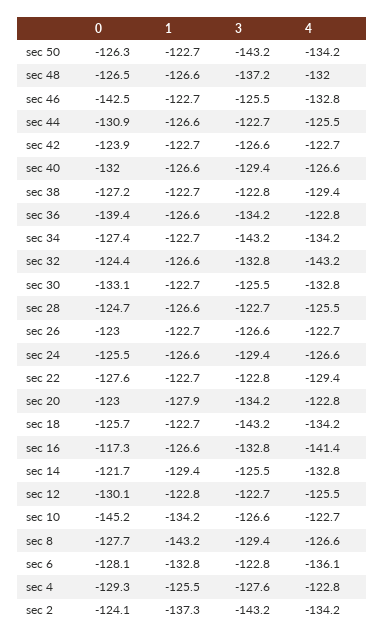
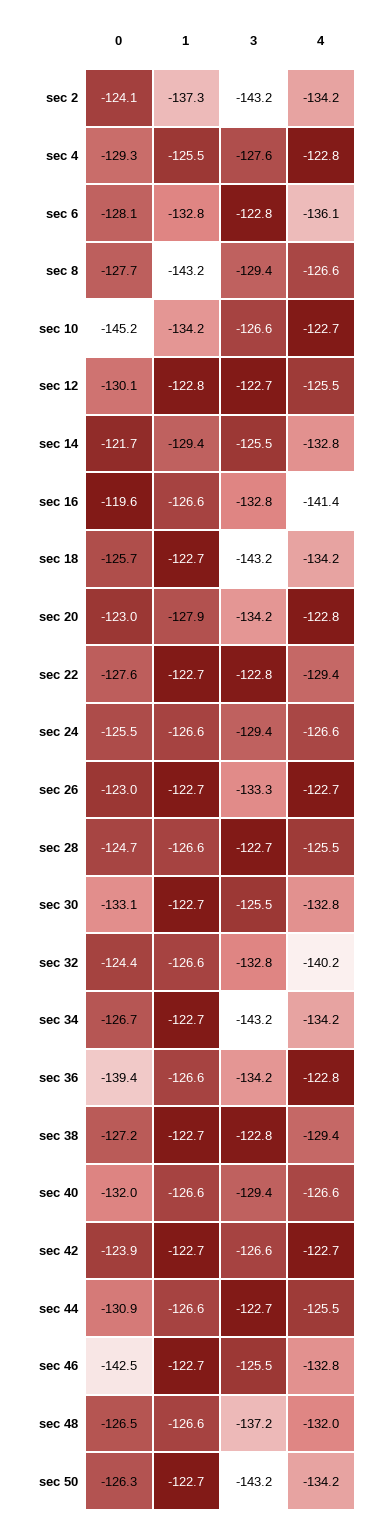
  {
    "0": {
      "sec 50": -126.3,
      "sec 48": -126.5,
      "sec 46": -142.5,
      "sec 44": -130.9,
      "sec 42": -123.9,
      "sec 40": -132,
      "sec 38": -127.2,
      "sec 36": -139.4,
-     "sec 34": -127.4,
+     "sec 34": -126.7,
      "sec 32": -124.4,
      "sec 30": -133.1,
      "sec 28": -124.7,
      "sec 26": -123,
      "sec 24": -125.5,
      "sec 22": -127.6,
      "sec 20": -123,
      "sec 18": -125.7,
-     "sec 16": -117.3,
+     "sec 16": -119.6,
      "sec 14": -121.7,
      "sec 12": -130.1,
      "sec 10": -145.2,
      "sec 8": -127.7,
      "sec 6": -128.1,
      "sec 4": -129.3,
      "sec 2": -124.1
    },
    "1": {
      "sec 50": -122.7,
      "sec 48": -126.6,
      "sec 46": -122.7,
      "sec 44": -126.6,
      "sec 42": -122.7,
      "sec 40": -126.6,
      "sec 38": -122.7,
      "sec 36": -126.6,
      "sec 34": -122.7,
      "sec 32": -126.6,
      "sec 30": -122.7,
      "sec 28": -126.6,
      "sec 26": -122.7,
      "sec 24": -126.6,
      "sec 22": -122.7,
      "sec 20": -127.9,
      "sec 18": -122.7,
      "sec 16": -126.6,
      "sec 14": -129.4,
      "sec 12": -122.8,
      "sec 10": -134.2,
      "sec 8": -143.2,
      "sec 6": -132.8,
      "sec 4": -125.5,
      "sec 2": -137.3
    },
    "3": {
      "sec 50": -143.2,
      "sec 48": -137.2,
      "sec 46": -125.5,
      "sec 44": -122.7,
      "sec 42": -126.6,
      "sec 40": -129.4,
      "sec 38": -122.8,
      "sec 36": -134.2,
      "sec 34": -143.2,
      "sec 32": -132.8,
      "sec 30": -125.5,
      "sec 28": -122.7,
-     "sec 26": -126.6,
+     "sec 26": -133.3,
      "sec 24": -129.4,
      "sec 22": -122.8,
      "sec 20": -134.2,
      "sec 18": -143.2,
      "sec 16": -132.8,
      "sec 14": -125.5,
      "sec 12": -122.7,
      "sec 10": -126.6,
      "sec 8": -129.4,
      "sec 6": -122.8,
      "sec 4": -127.6,
      "sec 2": -143.2
    },
    "4": {
      "sec 50": -134.2,
      "sec 48": -132,
      "sec 46": -132.8,
      "sec 44": -125.5,
      "sec 42": -122.7,
      "sec 40": -126.6,
      "sec 38": -129.4,
      "sec 36": -122.8,
      "sec 34": -134.2,
-     "sec 32": -143.2,
+     "sec 32": -140.2,
      "sec 30": -132.8,
      "sec 28": -125.5,
      "sec 26": -122.7,
      "sec 24": -126.6,
      "sec 22": -129.4,
      "sec 20": -122.8,
      "sec 18": -134.2,
      "sec 16": -141.4,
      "sec 14": -132.8,
      "sec 12": -125.5,
      "sec 10": -122.7,
      "sec 8": -126.6,
      "sec 6": -136.1,
      "sec 4": -122.8,
      "sec 2": -134.2
    }
  }

